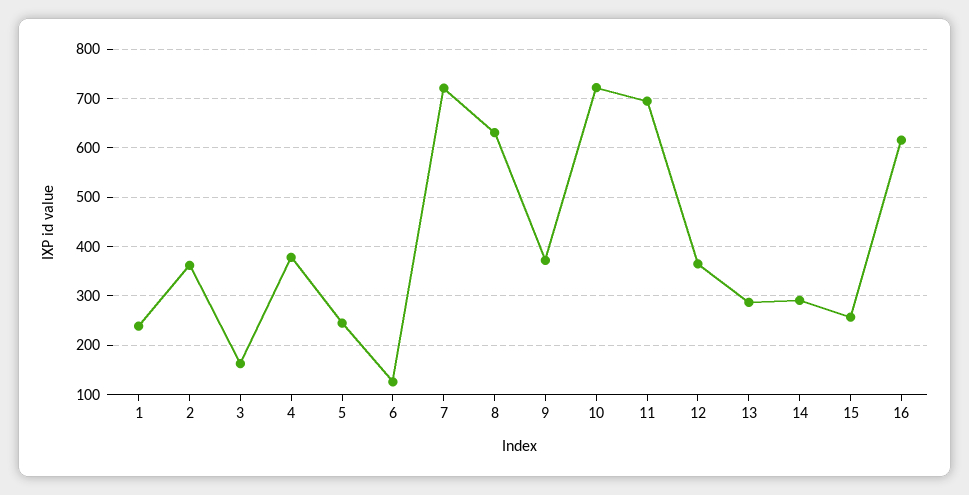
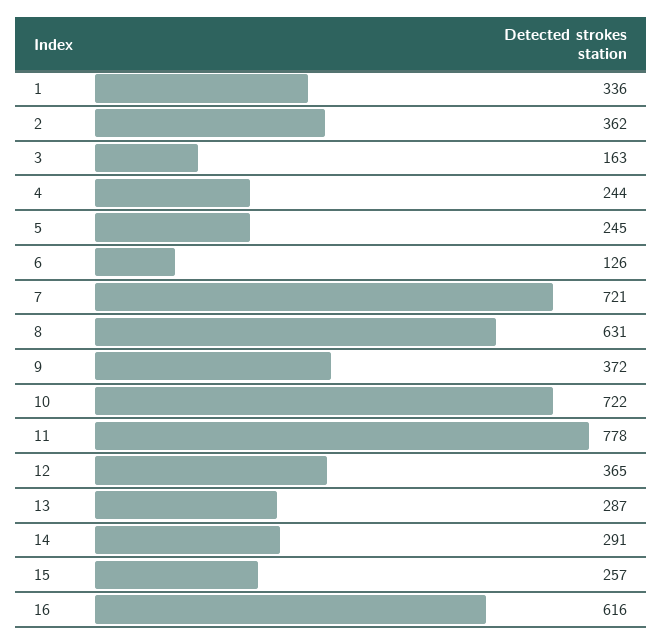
  {
-   "1": 240,
+   "1": 336,
    "2": 362,
    "3": 163,
-   "4": 380,
+   "4": 244,
    "5": 245,
    "6": 126,
    "7": 721,
    "8": 631,
    "9": 372,
    "10": 722,
-   "11": 700,
+   "11": 778,
    "12": 365,
    "13": 287,
    "14": 291,
    "15": 257,
    "16": 616
  }

